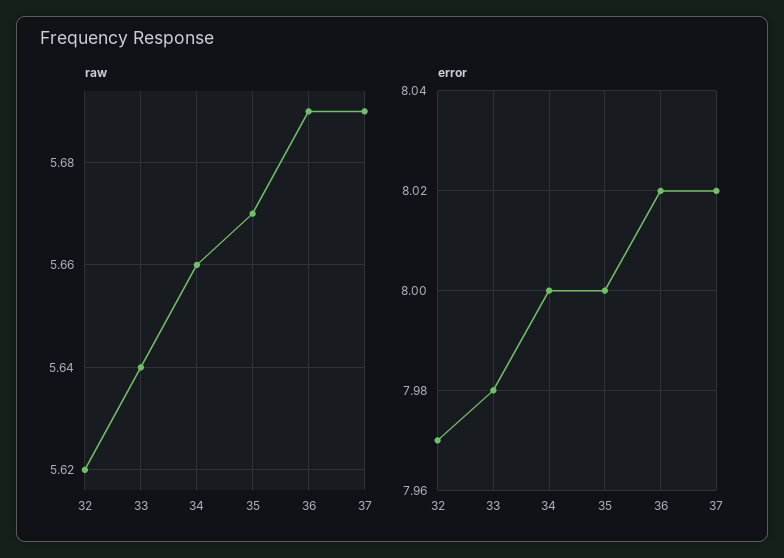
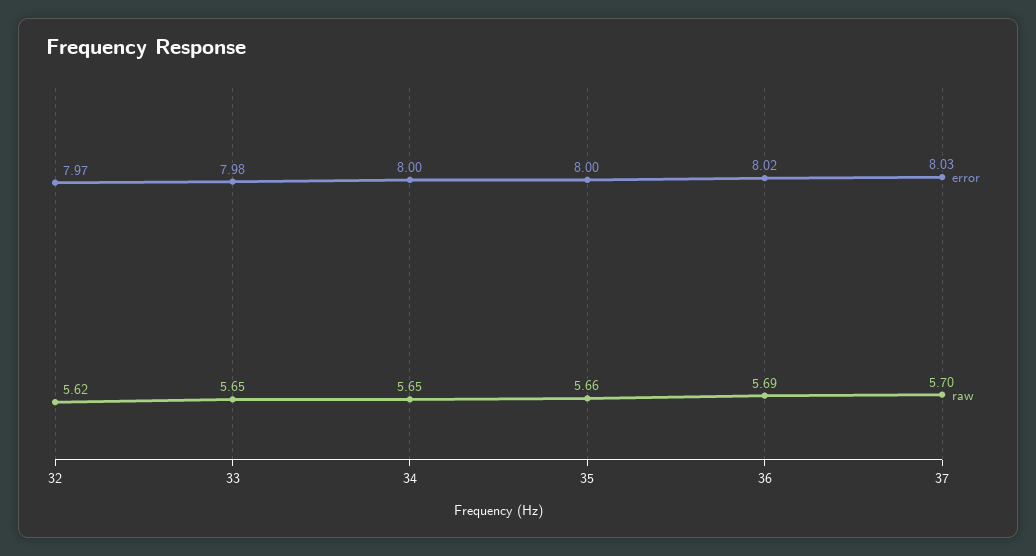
  {
    "raw": {
      "32": 5.62,
-     "33": 5.64,
+     "33": 5.65,
-     "34": 5.66,
+     "34": 5.65,
-     "35": 5.67,
+     "35": 5.66,
      "36": 5.69,
-     "37": 5.69
+     "37": 5.7
    },
    "error": {
      "32": 7.97,
      "33": 7.98,
      "34": 8,
      "35": 8,
      "36": 8.02,
-     "37": 8.02
+     "37": 8.03
    }
  }

